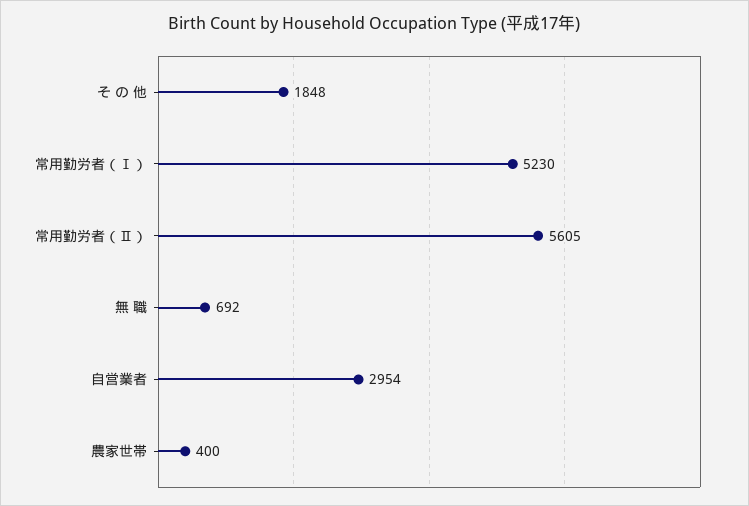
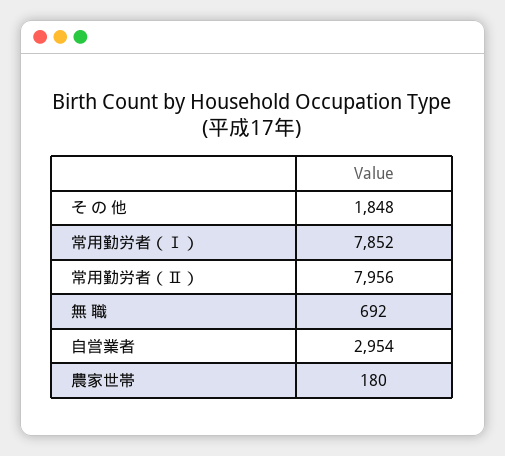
  {
    "そ の 他": 1848,
-   "常用勤労者（Ⅰ）": 5230,
+   "常用勤労者（Ⅰ）": 7852,
-   "常用勤労者（Ⅱ）": 5605,
+   "常用勤労者（Ⅱ）": 7956,
    "無 職": 692,
    "自営業者": 2954,
-   "農家世帯": 400
+   "農家世帯": 180
  }

